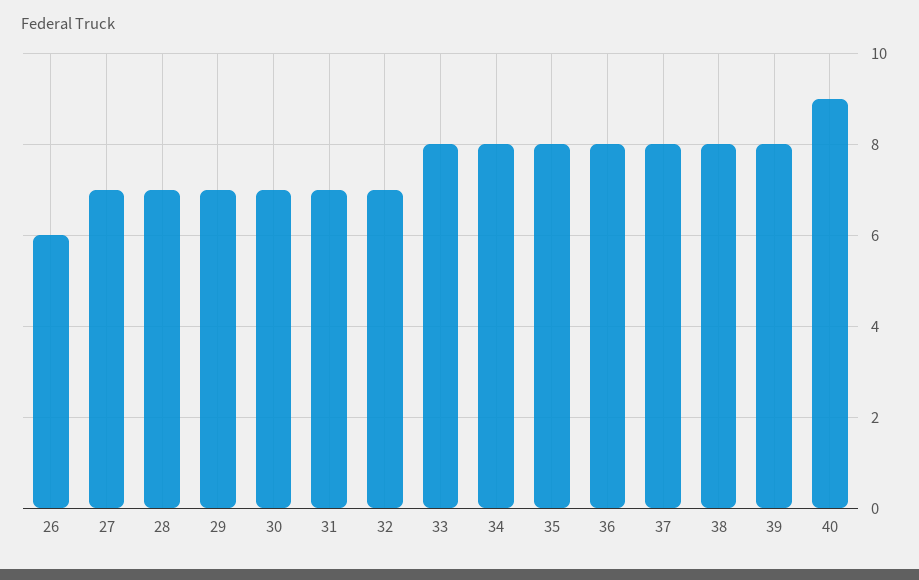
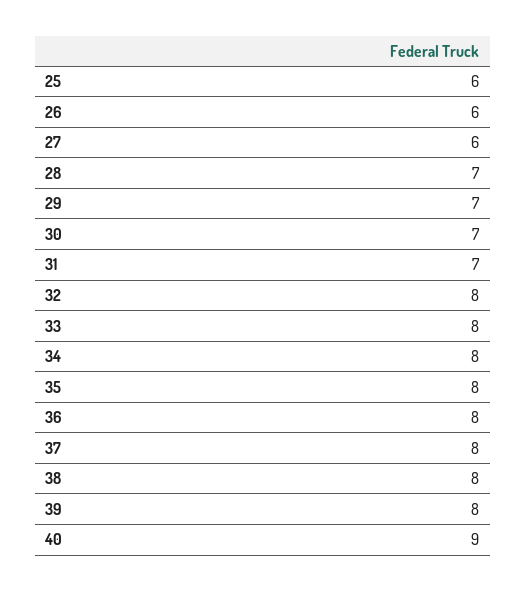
  {
    "26": 6,
-   "27": 7,
+   "27": 6,
    "28": 7,
    "29": 7,
    "30": 7,
    "31": 7,
-   "32": 7,
+   "32": 8,
    "33": 8,
    "34": 8,
    "35": 8,
    "36": 8,
    "37": 8,
    "38": 8,
    "39": 8,
-   "40": 9
+   "40": 9,
+   "25": 6
  }

